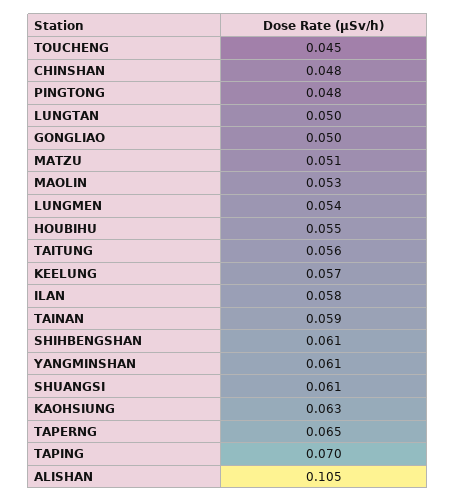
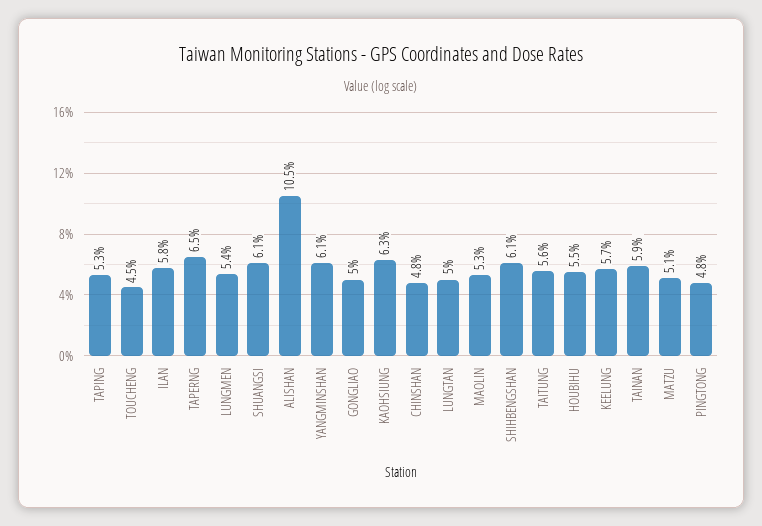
  {
    "TOUCHENG": 0.045,
    "CHINSHAN": 0.048,
    "PINGTONG": 0.048,
    "LUNGTAN": 0.05,
    "GONGLIAO": 0.05,
    "MATZU": 0.051,
    "MAOLIN": 0.053,
    "LUNGMEN": 0.054,
    "HOUBIHU": 0.055,
    "TAITUNG": 0.056,
    "KEELUNG": 0.057,
    "ILAN": 0.058,
    "TAINAN": 0.059,
    "SHIHBENGSHAN": 0.061,
    "YANGMINSHAN": 0.061,
    "SHUANGSI": 0.061,
    "KAOHSIUNG": 0.063,
    "TAPERNG": 0.065,
-   "TAPING": 0.07,
+   "TAPING": 0.053,
    "ALISHAN": 0.105
  }

